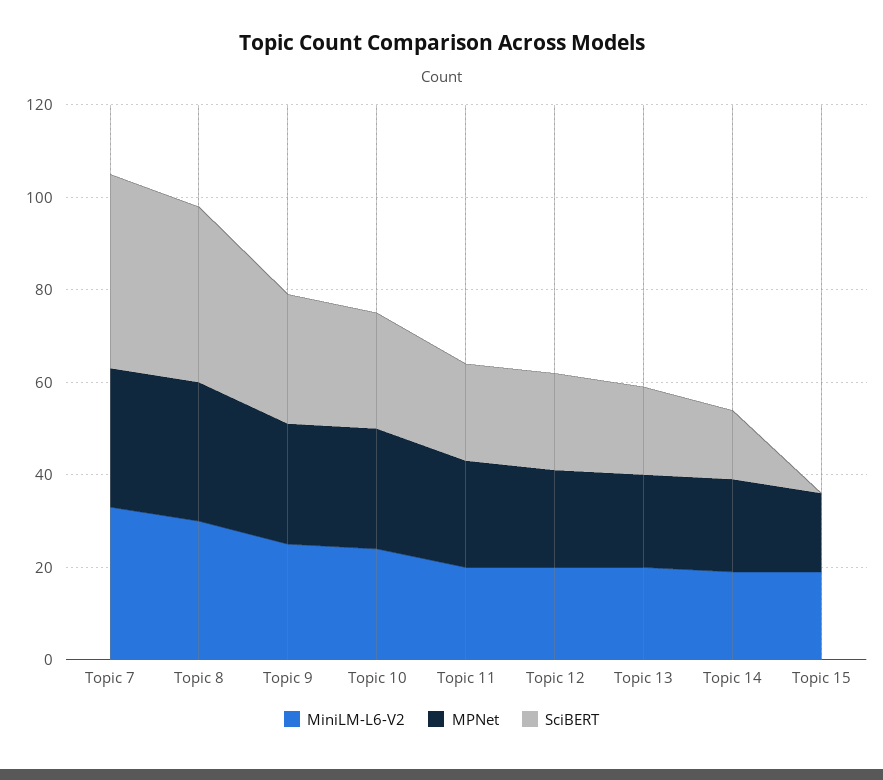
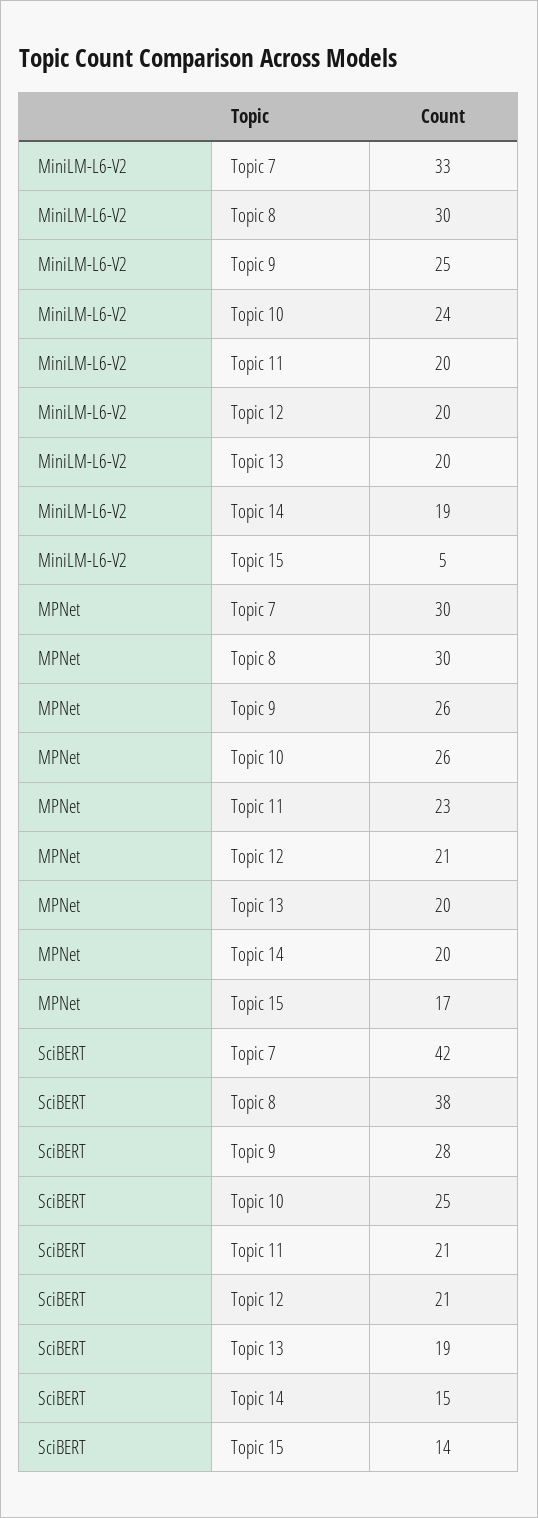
  {
    "MiniLM-L6-V2": {
      "Topic 7": 33,
      "Topic 8": 30,
      "Topic 9": 25,
      "Topic 10": 24,
      "Topic 11": 20,
      "Topic 12": 20,
      "Topic 13": 20,
      "Topic 14": 19,
-     "Topic 15": 20
+     "Topic 15": 5
    },
    "MPNet": {
      "Topic 7": 30,
      "Topic 8": 30,
      "Topic 9": 26,
      "Topic 10": 26,
      "Topic 11": 23,
      "Topic 12": 21,
      "Topic 13": 20,
      "Topic 14": 20,
      "Topic 15": 17
    },
    "SciBERT": {
      "Topic 7": 42,
      "Topic 8": 38,
      "Topic 9": 28,
      "Topic 10": 25,
      "Topic 11": 21,
      "Topic 12": 21,
      "Topic 13": 19,
      "Topic 14": 15,
-     "Topic 15": 0
+     "Topic 15": 14
    }
  }

